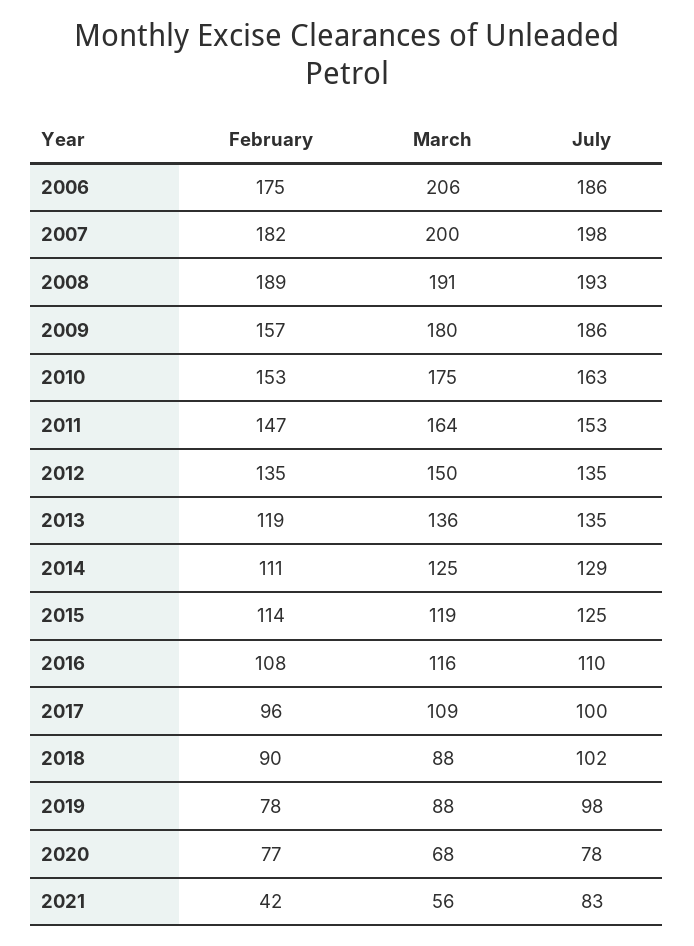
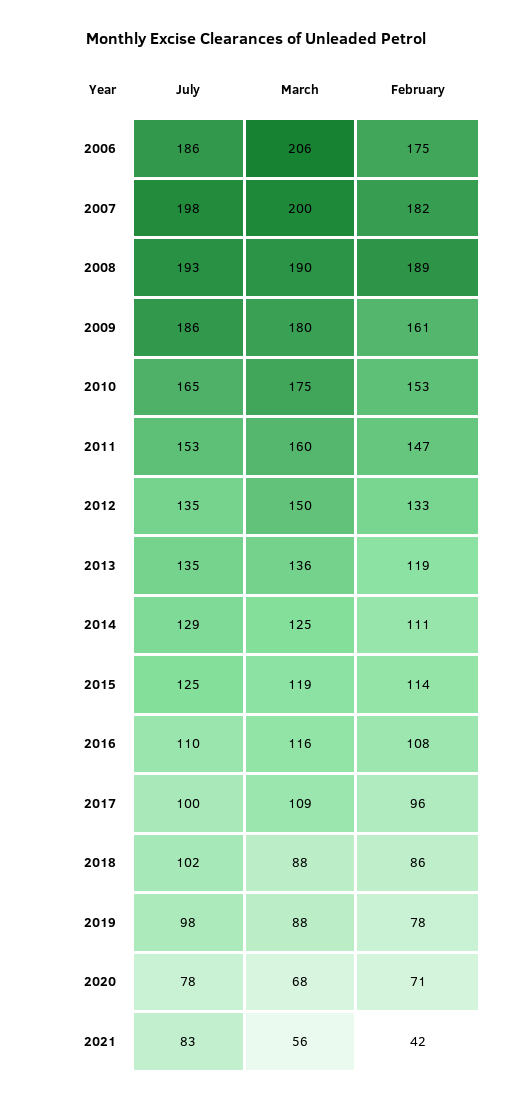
  {
    "February": {
      "2006": 175,
      "2007": 182,
      "2008": 189,
-     "2009": 157,
+     "2009": 161,
      "2010": 153,
      "2011": 147,
-     "2012": 135,
+     "2012": 133,
      "2013": 119,
      "2014": 111,
      "2015": 114,
      "2016": 108,
      "2017": 96,
-     "2018": 90,
+     "2018": 86,
      "2019": 78,
-     "2020": 77,
+     "2020": 71,
      "2021": 42
    },
    "March": {
      "2006": 206,
      "2007": 200,
-     "2008": 191,
+     "2008": 190,
      "2009": 180,
      "2010": 175,
-     "2011": 164,
+     "2011": 160,
      "2012": 150,
      "2013": 136,
      "2014": 125,
      "2015": 119,
      "2016": 116,
      "2017": 109,
      "2018": 88,
      "2019": 88,
      "2020": 68,
      "2021": 56
    },
    "July": {
      "2006": 186,
      "2007": 198,
      "2008": 193,
      "2009": 186,
-     "2010": 163,
+     "2010": 165,
      "2011": 153,
      "2012": 135,
      "2013": 135,
      "2014": 129,
      "2015": 125,
      "2016": 110,
      "2017": 100,
      "2018": 102,
      "2019": 98,
      "2020": 78,
      "2021": 83
    }
  }

